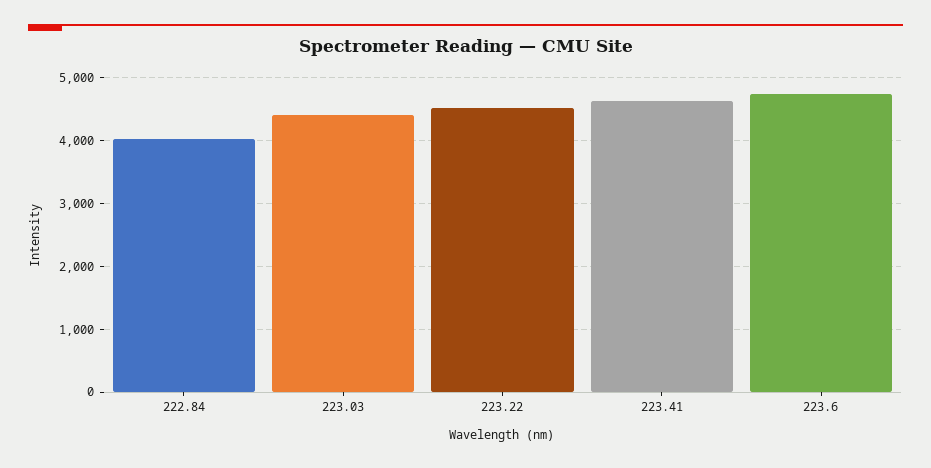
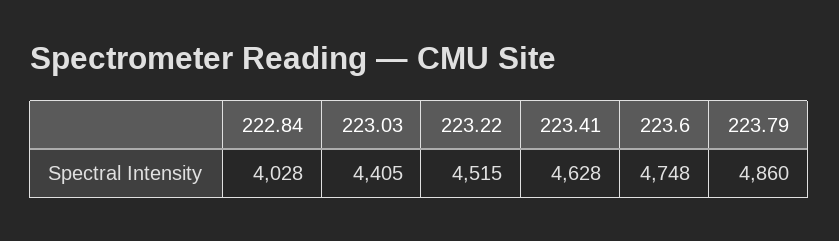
  {
    "222.84": 4028,
    "223.03": 4405,
    "223.22": 4515,
    "223.41": 4628,
-   "223.6": 4748
+   "223.6": 4748,
+   "223.79": 4860
  }

